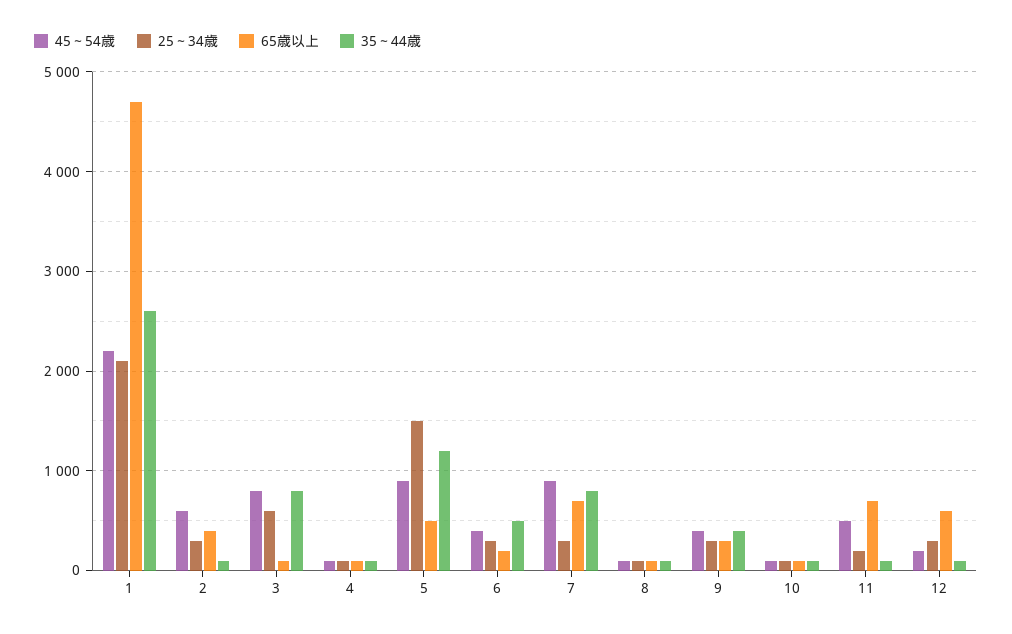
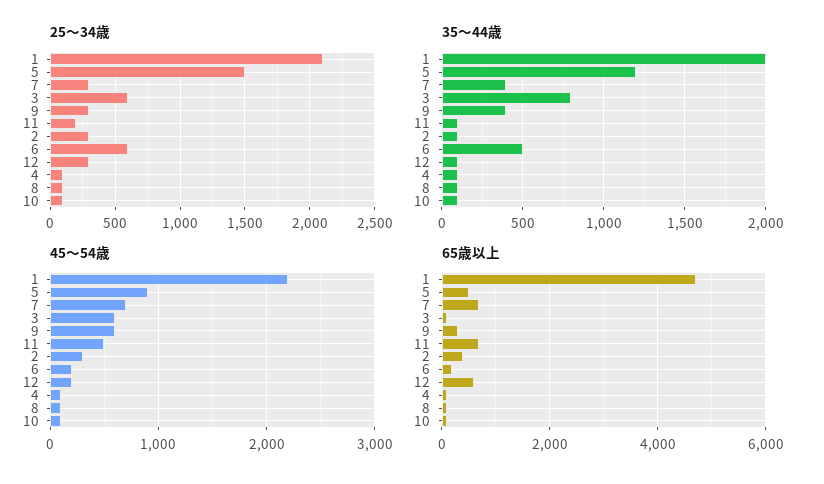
  {
    "45～54歳": {
      "1": 2200,
-     "2": 600,
+     "2": 300,
-     "3": 800,
+     "3": 600,
      "4": 100,
      "5": 900,
-     "6": 400,
+     "6": 200,
-     "7": 900,
+     "7": 700,
      "8": 100,
-     "9": 400,
+     "9": 600,
      "10": 100,
      "11": 500,
      "12": 200
    },
    "25～34歳": {
      "1": 2100,
      "2": 300,
      "3": 600,
      "4": 100,
      "5": 1500,
-     "6": 300,
+     "6": 600,
      "7": 300,
      "8": 100,
      "9": 300,
      "10": 100,
      "11": 200,
      "12": 300
    },
    "65歳以上": {
      "1": 4700,
      "2": 400,
      "3": 100,
      "4": 100,
      "5": 500,
      "6": 200,
      "7": 700,
      "8": 100,
      "9": 300,
      "10": 100,
      "11": 700,
      "12": 600
    },
    "35～44歳": {
-     "1": 2600,
+     "1": 2000,
      "2": 100,
      "3": 800,
      "4": 100,
      "5": 1200,
      "6": 500,
-     "7": 800,
+     "7": 400,
      "8": 100,
      "9": 400,
      "10": 100,
      "11": 100,
      "12": 100
    }
  }

